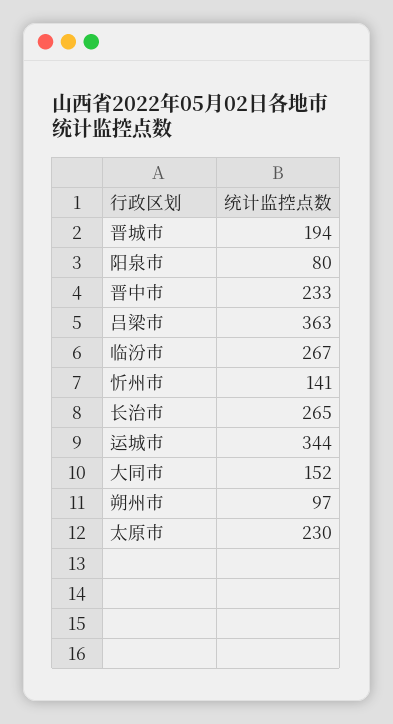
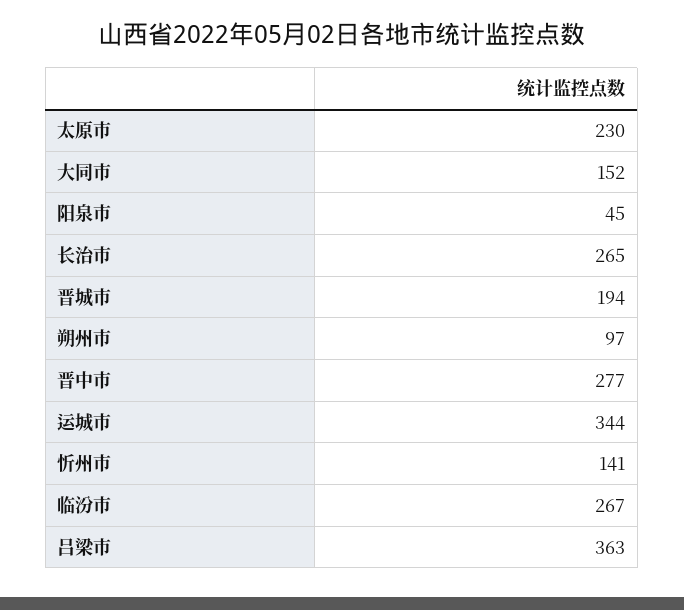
  {
    "晋城市": 194,
-   "阳泉市": 80,
+   "阳泉市": 45,
-   "晋中市": 233,
+   "晋中市": 277,
    "吕梁市": 363,
    "临汾市": 267,
    "忻州市": 141,
    "长治市": 265,
    "运城市": 344,
    "大同市": 152,
    "朔州市": 97,
    "太原市": 230
  }

